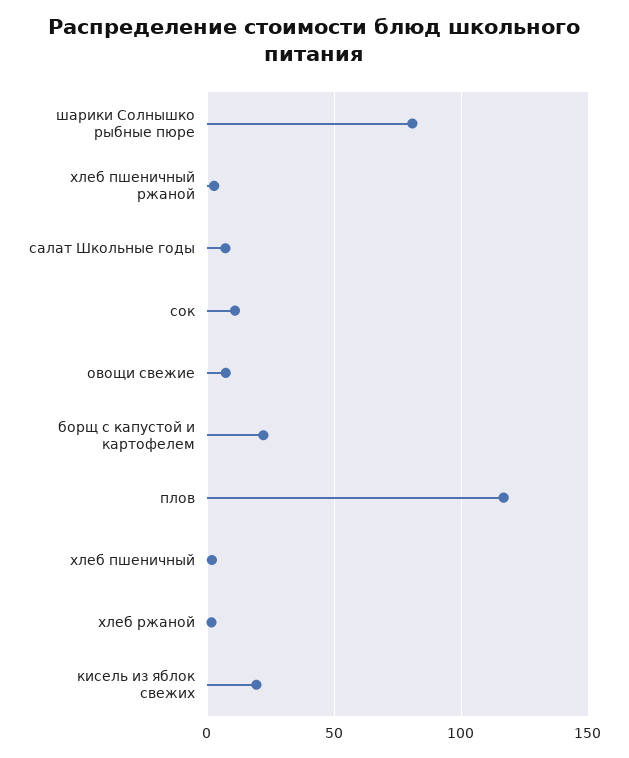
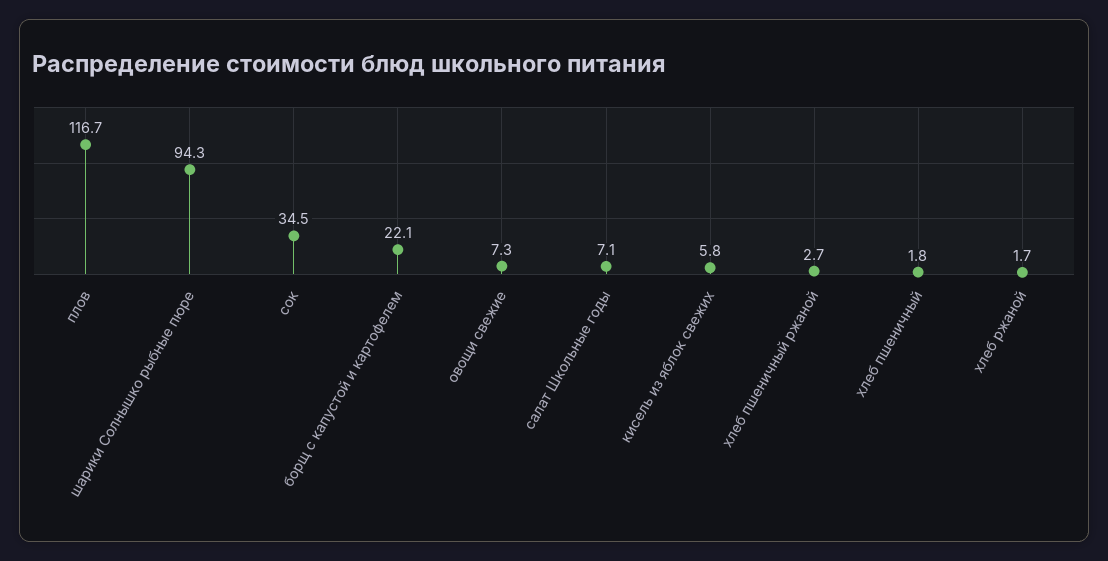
  {
-   "шарики Солнышко рыбные пюре": 80,
+   "шарики Солнышко рыбные пюре": 94.3,
    "хлеб пшеничный ржаной": 2.7,
    "салат Школьные годы": 7.1,
-   "сок": 10,
+   "сок": 34.5,
    "овощи свежие": 7.3,
    "борщ с капустой и картофелем": 22.1,
    "плов": 116.7,
    "хлеб пшеничный": 1.8,
    "хлеб ржаной": 1.7,
-   "кисель из яблок свежих": 20
+   "кисель из яблок свежих": 5.8
  }

